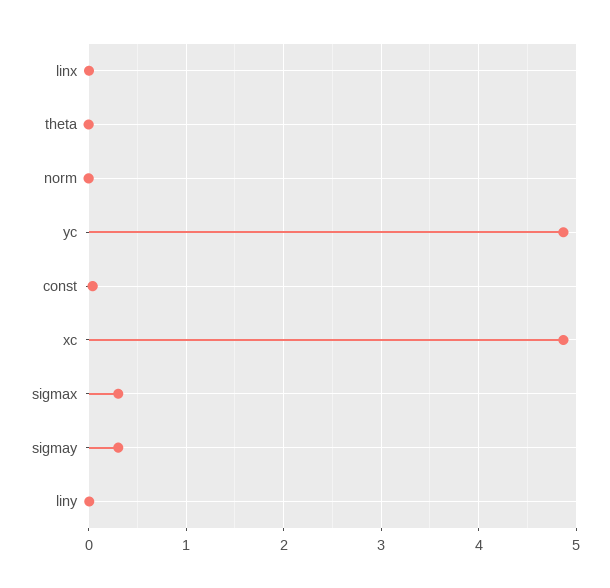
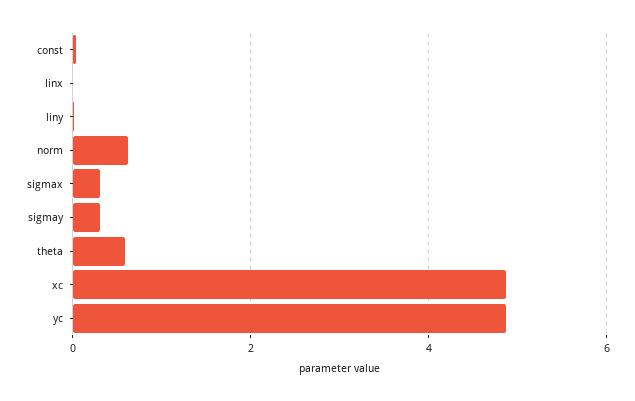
  {
    "linx": 0,
-   "theta": 0,
+   "theta": 0.6,
-   "norm": 0,
+   "norm": 0.6,
    "yc": 4.9,
    "const": 0,
    "xc": 4.9,
    "sigmax": 0.3,
    "sigmay": 0.3,
    "liny": 0
  }

